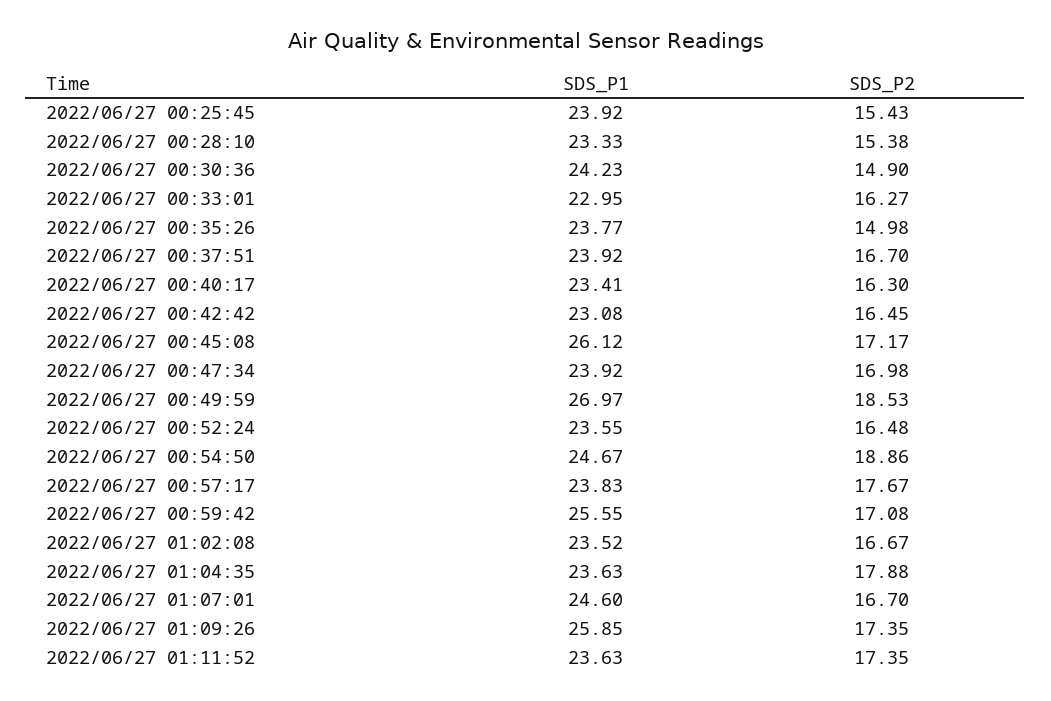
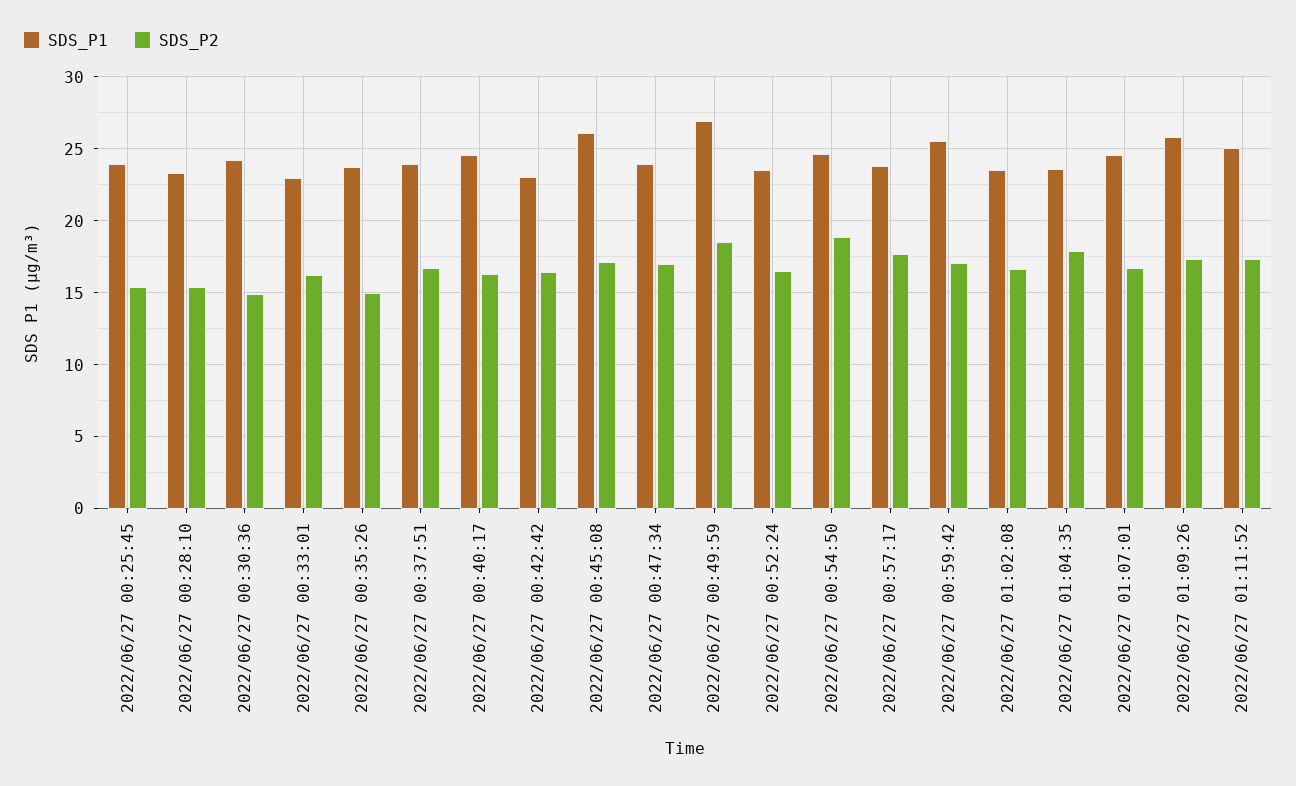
  {
    "SDS_P1": {
      "2022/06/27 00:25:45": 23.92,
      "2022/06/27 00:28:10": 23.33,
      "2022/06/27 00:30:36": 24.23,
      "2022/06/27 00:33:01": 22.95,
      "2022/06/27 00:35:26": 23.77,
      "2022/06/27 00:37:51": 23.92,
-     "2022/06/27 00:40:17": 23.41,
+     "2022/06/27 00:40:17": 24.5,
      "2022/06/27 00:42:42": 23.08,
      "2022/06/27 00:45:08": 26.12,
      "2022/06/27 00:47:34": 23.92,
      "2022/06/27 00:49:59": 26.97,
      "2022/06/27 00:52:24": 23.55,
      "2022/06/27 00:54:50": 24.67,
      "2022/06/27 00:57:17": 23.83,
      "2022/06/27 00:59:42": 25.55,
      "2022/06/27 01:02:08": 23.52,
      "2022/06/27 01:04:35": 23.63,
      "2022/06/27 01:07:01": 24.6,
      "2022/06/27 01:09:26": 25.85,
-     "2022/06/27 01:11:52": 23.63
+     "2022/06/27 01:11:52": 25
    },
    "SDS_P2": {
      "2022/06/27 00:25:45": 15.43,
      "2022/06/27 00:28:10": 15.38,
      "2022/06/27 00:30:36": 14.9,
      "2022/06/27 00:33:01": 16.27,
      "2022/06/27 00:35:26": 14.98,
      "2022/06/27 00:37:51": 16.7,
      "2022/06/27 00:40:17": 16.3,
      "2022/06/27 00:42:42": 16.45,
      "2022/06/27 00:45:08": 17.17,
      "2022/06/27 00:47:34": 16.98,
      "2022/06/27 00:49:59": 18.53,
      "2022/06/27 00:52:24": 16.48,
      "2022/06/27 00:54:50": 18.86,
      "2022/06/27 00:57:17": 17.67,
      "2022/06/27 00:59:42": 17.08,
      "2022/06/27 01:02:08": 16.67,
      "2022/06/27 01:04:35": 17.88,
      "2022/06/27 01:07:01": 16.7,
      "2022/06/27 01:09:26": 17.35,
      "2022/06/27 01:11:52": 17.35
    }
  }

